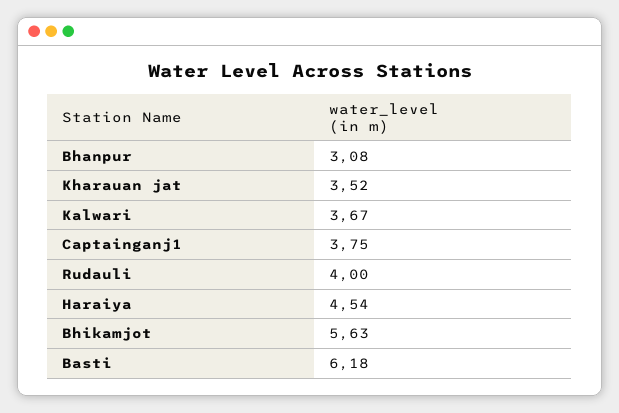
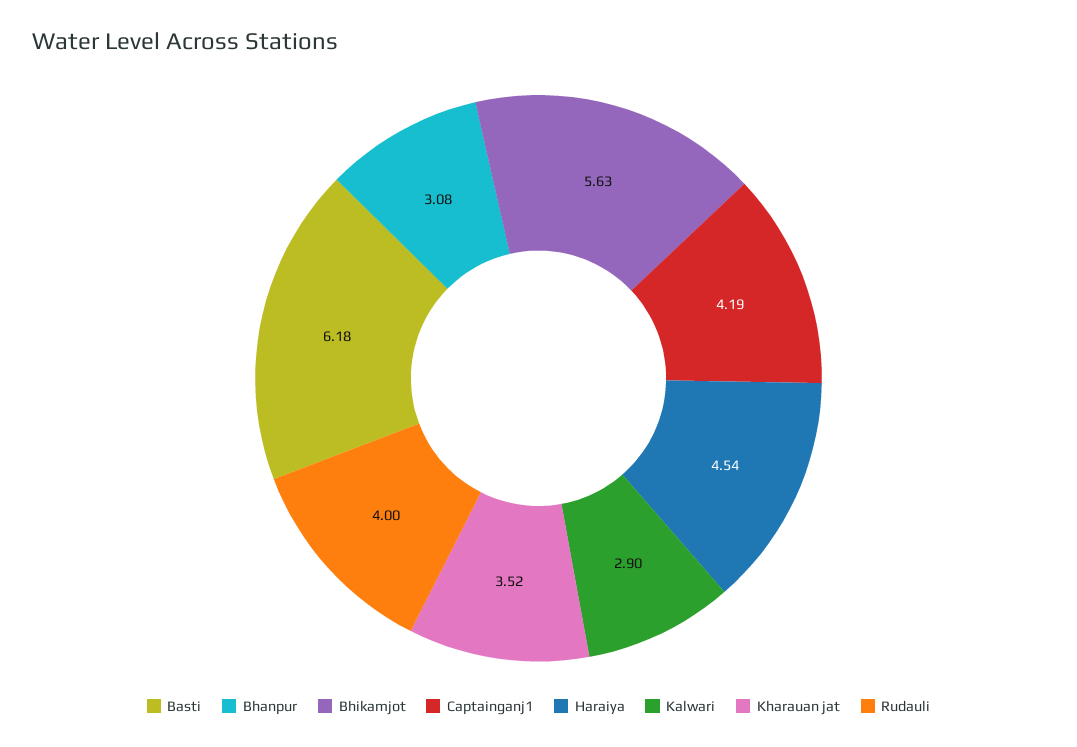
  {
    "Bhanpur": 3.08,
    "Kharauan jat": 3.52,
-   "Kalwari": 3.67,
+   "Kalwari": 2.9,
-   "Captainganj1": 3.75,
+   "Captainganj1": 4.19,
    "Rudauli": 4,
    "Haraiya": 4.54,
    "Bhikamjot": 5.63,
    "Basti": 6.18
  }

